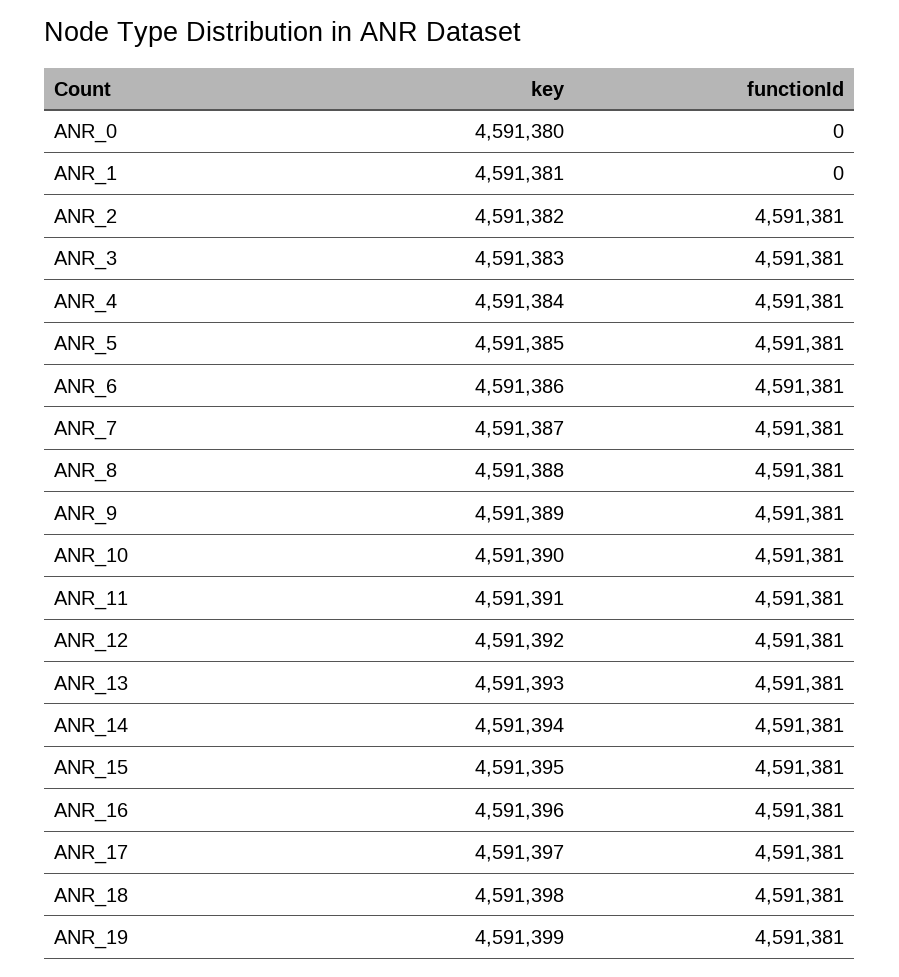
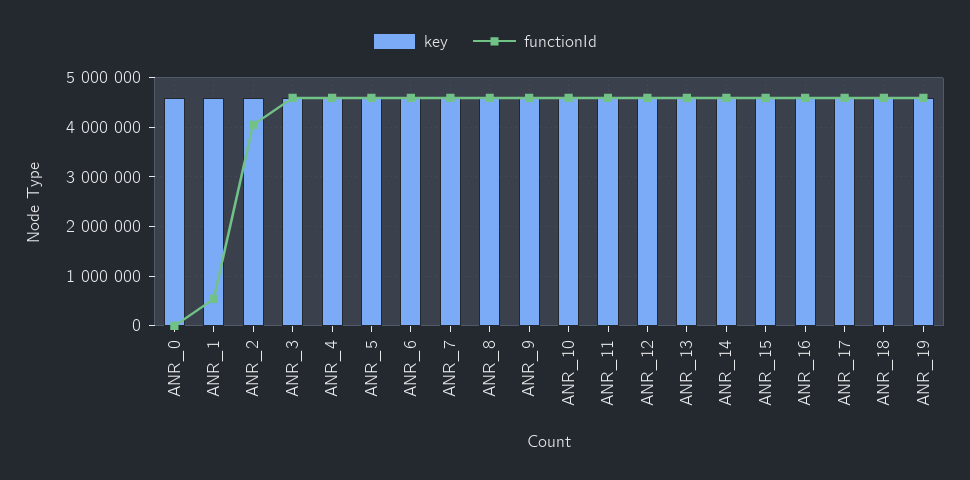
  {
    "key": {
      "ANR_0": 4591380,
      "ANR_1": 4591381,
      "ANR_2": 4591382,
      "ANR_3": 4591383,
      "ANR_4": 4591384,
      "ANR_5": 4591385,
      "ANR_6": 4591386,
      "ANR_7": 4591387,
      "ANR_8": 4591388,
      "ANR_9": 4591389,
      "ANR_10": 4591390,
      "ANR_11": 4591391,
      "ANR_12": 4591392,
      "ANR_13": 4591393,
      "ANR_14": 4591394,
      "ANR_15": 4591395,
      "ANR_16": 4591396,
      "ANR_17": 4591397,
      "ANR_18": 4591398,
      "ANR_19": 4591399
    },
    "functionId": {
      "ANR_0": 0,
-     "ANR_1": 0,
+     "ANR_1": 600000,
-     "ANR_2": 4591381,
+     "ANR_2": 4000000,
      "ANR_3": 4591381,
      "ANR_4": 4591381,
      "ANR_5": 4591381,
      "ANR_6": 4591381,
      "ANR_7": 4591381,
      "ANR_8": 4591381,
      "ANR_9": 4591381,
      "ANR_10": 4591381,
      "ANR_11": 4591381,
      "ANR_12": 4591381,
      "ANR_13": 4591381,
      "ANR_14": 4591381,
      "ANR_15": 4591381,
      "ANR_16": 4591381,
      "ANR_17": 4591381,
      "ANR_18": 4591381,
      "ANR_19": 4591381
    }
  }

